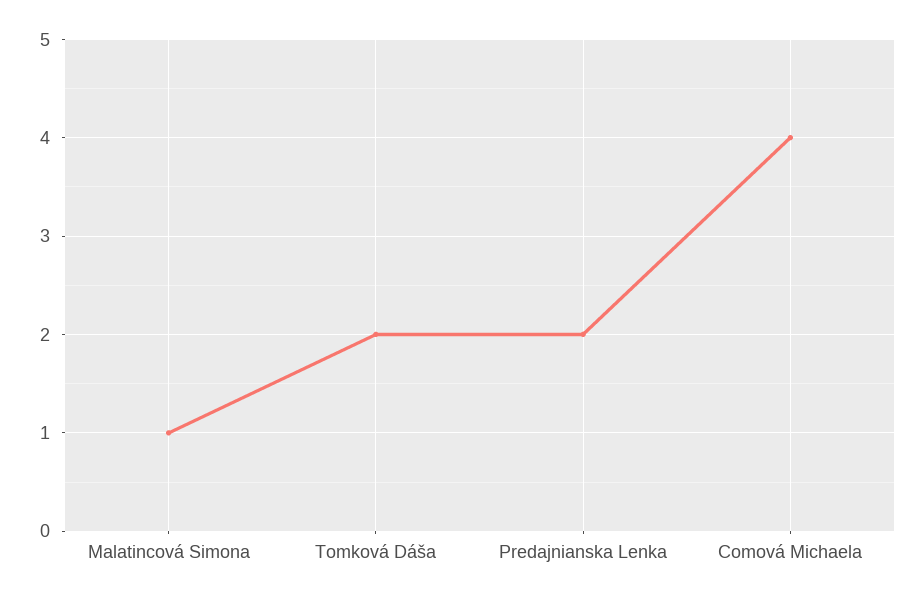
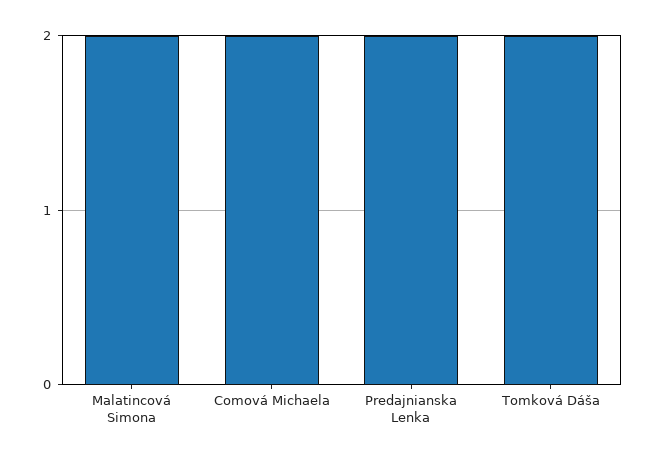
  {
-   "Malatincová Simona": 1,
+   "Malatincová Simona": 2,
    "Tomková Dáša": 2,
    "Predajnianska Lenka": 2,
-   "Comová Michaela": 4
+   "Comová Michaela": 2
  }

